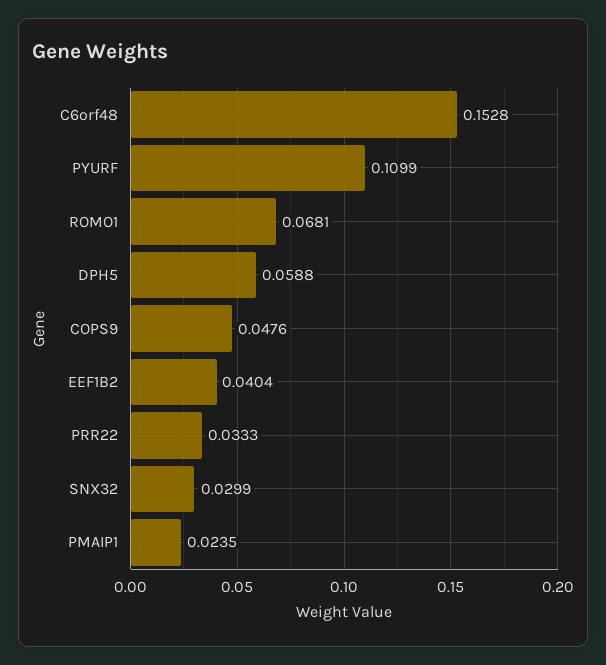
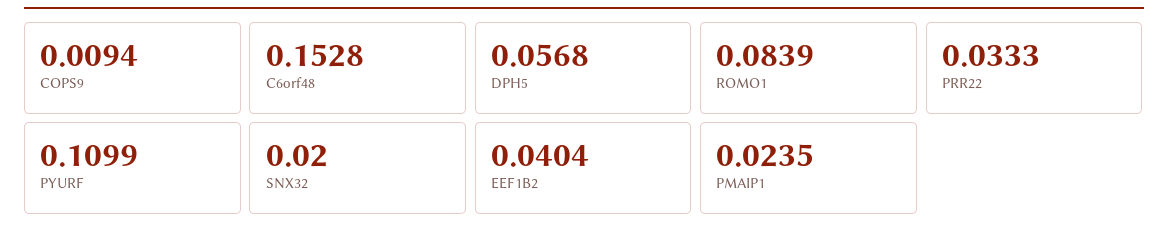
  {
    "C6orf48": 0.1528,
    "PYURF": 0.1099,
-   "ROMO1": 0.0681,
+   "ROMO1": 0.0839,
-   "DPH5": 0.0588,
+   "DPH5": 0.0568,
-   "COPS9": 0.0476,
+   "COPS9": 0.0094,
    "EEF1B2": 0.0404,
    "PRR22": 0.0333,
-   "SNX32": 0.0299,
+   "SNX32": 0.02,
    "PMAIP1": 0.0235
  }

